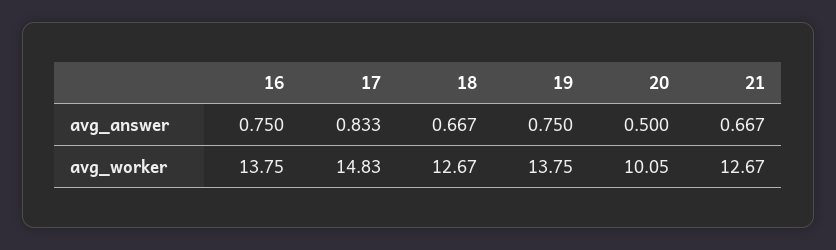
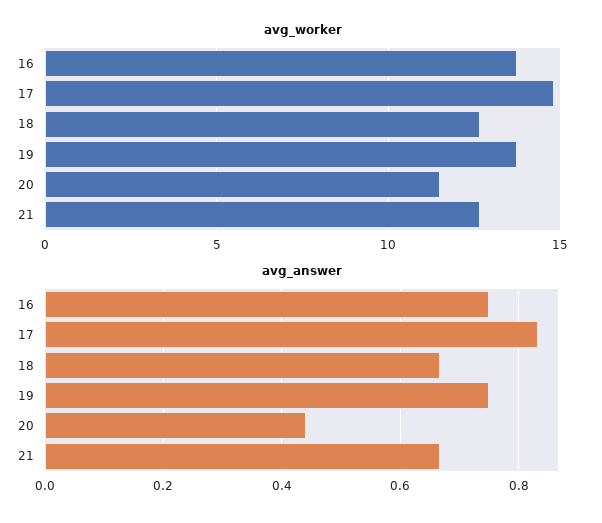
  {
    "avg_answer": {
      "16": 0.75,
      "17": 0.833,
      "18": 0.667,
      "19": 0.75,
-     "20": 0.5,
+     "20": 0.44,
      "21": 0.667
    },
    "avg_worker": {
      "16": 13.75,
      "17": 14.83,
      "18": 12.67,
      "19": 13.75,
-     "20": 10.05,
+     "20": 11.5,
      "21": 12.67
    }
  }

